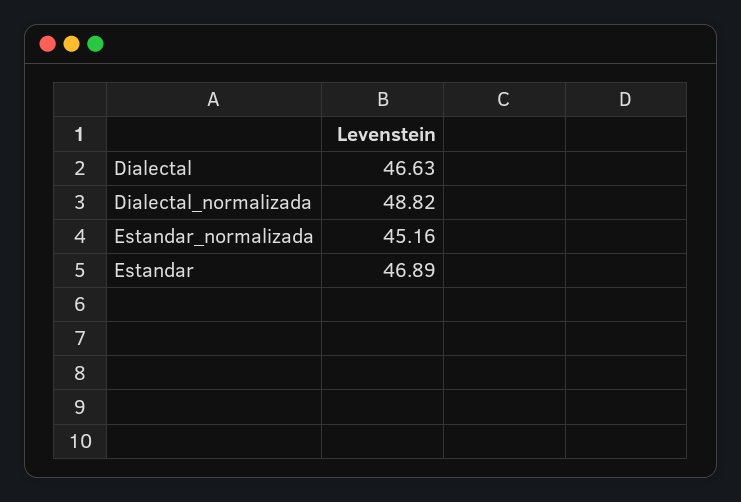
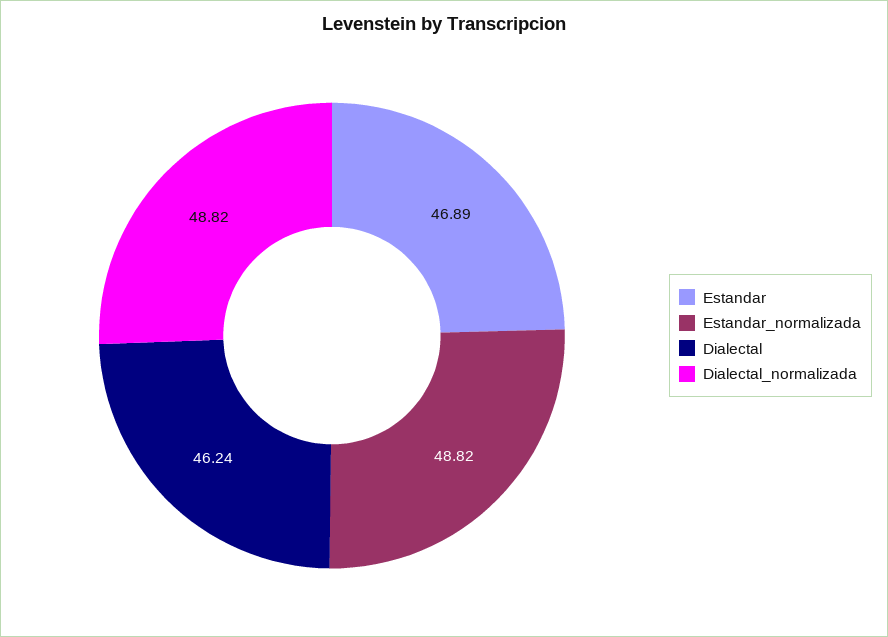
  {
-   "Dialectal": 46.63,
+   "Dialectal": 46.24,
    "Dialectal_normalizada": 48.82,
-   "Estandar_normalizada": 45.16,
+   "Estandar_normalizada": 48.82,
    "Estandar": 46.89
  }

